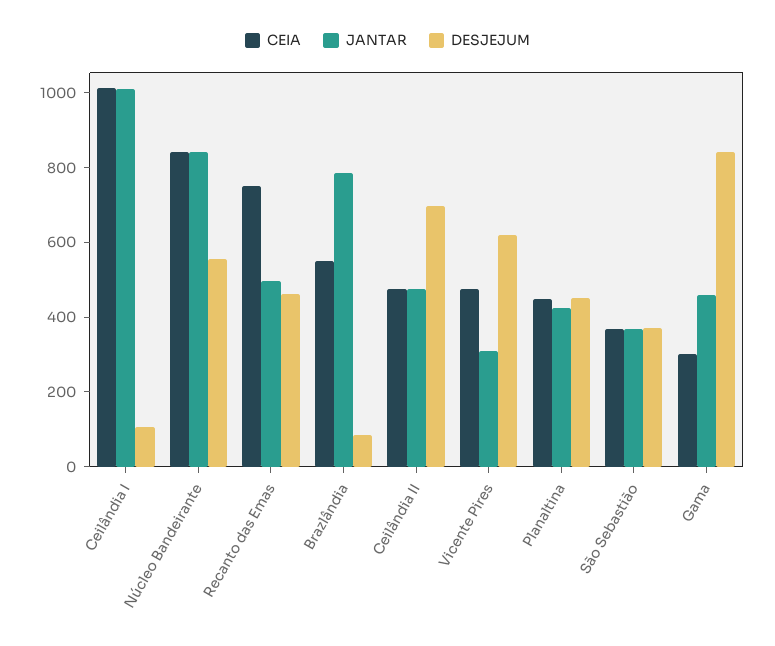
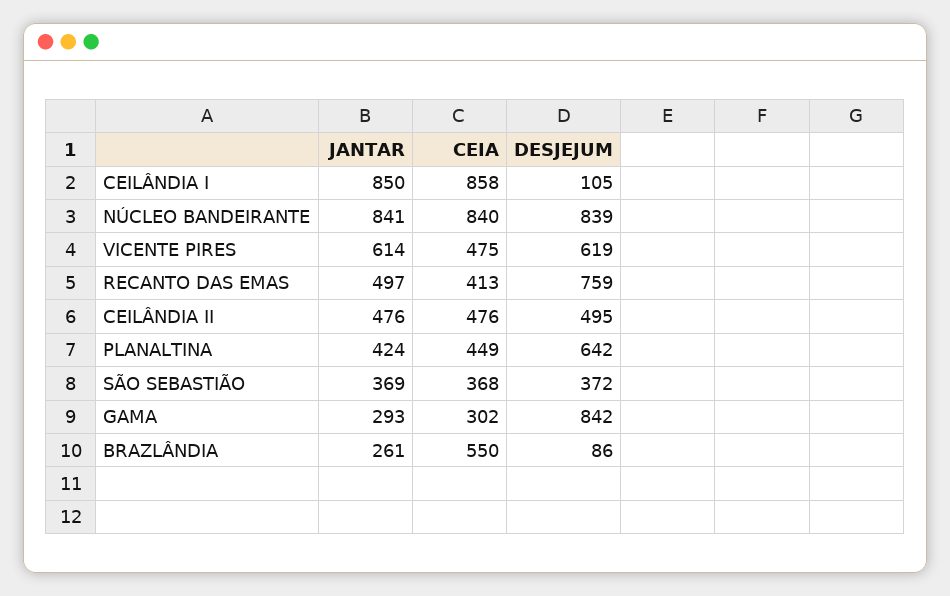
  {
    "CEIA": {
-     "Ceilândia I": 1000,
+     "Ceilândia I": 858,
      "Núcleo Bandeirante": 840,
-     "Recanto das Emas": 750,
+     "Recanto das Emas": 413,
      "Brazlândia": 550,
      "Ceilândia II": 476,
      "Vicente Pires": 475,
      "Planaltina": 449,
      "São Sebastião": 368,
      "Gama": 302
    },
    "JANTAR": {
-     "Ceilândia I": 1000,
+     "Ceilândia I": 850,
      "Núcleo Bandeirante": 841,
      "Recanto das Emas": 497,
-     "Brazlândia": 800,
+     "Brazlândia": 261,
      "Ceilândia II": 476,
-     "Vicente Pires": 300,
+     "Vicente Pires": 614,
      "Planaltina": 424,
      "São Sebastião": 369,
-     "Gama": 450
+     "Gama": 293
    },
    "DESJEJUM": {
      "Ceilândia I": 105,
-     "Núcleo Bandeirante": 550,
+     "Núcleo Bandeirante": 839,
-     "Recanto das Emas": 450,
+     "Recanto das Emas": 759,
      "Brazlândia": 86,
-     "Ceilândia II": 700,
+     "Ceilândia II": 495,
      "Vicente Pires": 619,
-     "Planaltina": 450,
+     "Planaltina": 642,
      "São Sebastião": 372,
      "Gama": 842
    }
  }

